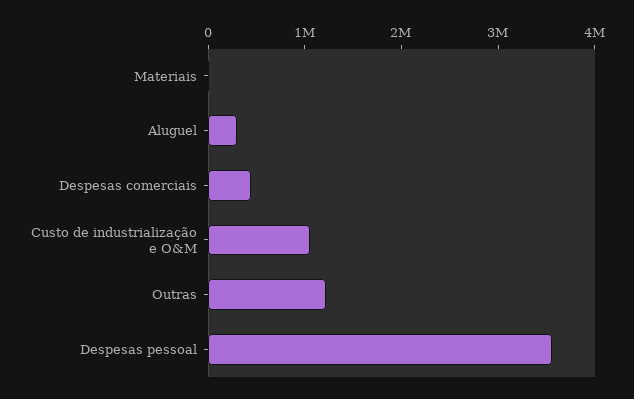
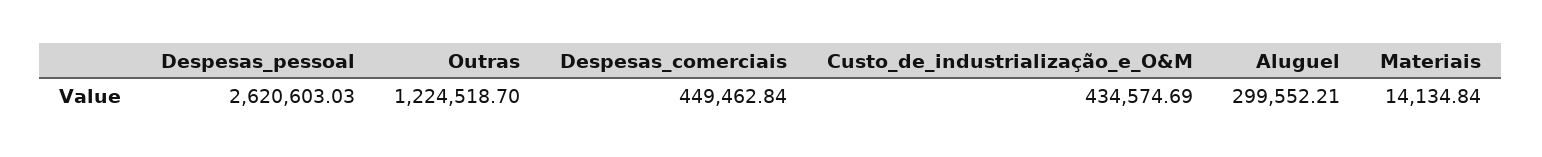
  {
    "Materiais": 14134.84,
    "Aluguel": 299552.21,
    "Despesas comerciais": 449462.84,
-   "Custo de industrialização e O&M": 1000000,
+   "Custo de industrialização e O&M": 434574.69,
    "Outras": 1224518.7,
-   "Despesas pessoal": 3600000
+   "Despesas pessoal": 2620603.03
  }

